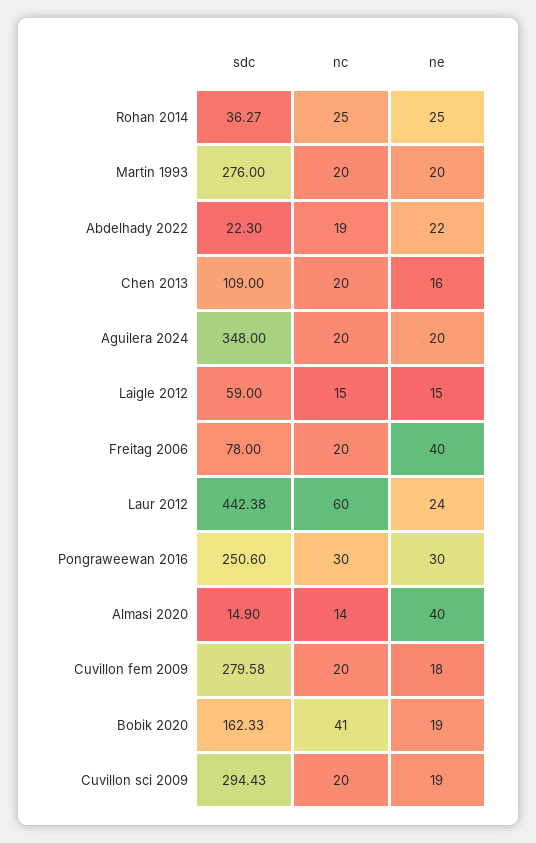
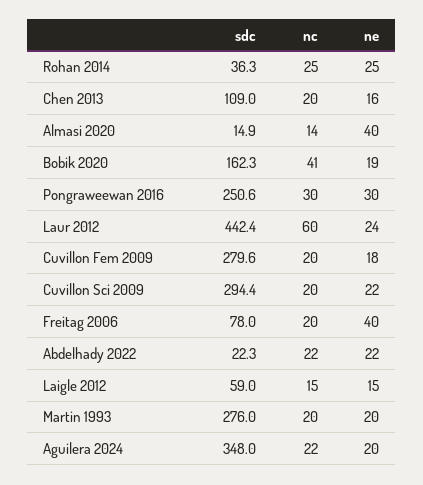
  {
    "sdc": {
      "Rohan 2014": 36.27,
      "Martin 1993": 276,
      "Abdelhady 2022": 22.3,
      "Chen 2013": 109,
      "Aguilera 2024": 348,
      "Laigle 2012": 59,
      "Freitag 2006": 78,
      "Laur 2012": 442.38,
      "Pongraweewan 2016": 250.6,
      "Almasi 2020": 14.9,
      "Cuvillon fem 2009": 279.58,
      "Bobik 2020": 162.33,
      "Cuvillon sci 2009": 294.43
    },
    "nc": {
      "Rohan 2014": 25,
      "Martin 1993": 20,
-     "Abdelhady 2022": 19,
+     "Abdelhady 2022": 22,
      "Chen 2013": 20,
-     "Aguilera 2024": 20,
+     "Aguilera 2024": 22,
      "Laigle 2012": 15,
      "Freitag 2006": 20,
      "Laur 2012": 60,
      "Pongraweewan 2016": 30,
      "Almasi 2020": 14,
      "Cuvillon fem 2009": 20,
      "Bobik 2020": 41,
      "Cuvillon sci 2009": 20
    },
    "ne": {
      "Rohan 2014": 25,
      "Martin 1993": 20,
      "Abdelhady 2022": 22,
      "Chen 2013": 16,
      "Aguilera 2024": 20,
      "Laigle 2012": 15,
      "Freitag 2006": 40,
      "Laur 2012": 24,
      "Pongraweewan 2016": 30,
      "Almasi 2020": 40,
      "Cuvillon fem 2009": 18,
      "Bobik 2020": 19,
-     "Cuvillon sci 2009": 19
+     "Cuvillon sci 2009": 22
    }
  }

